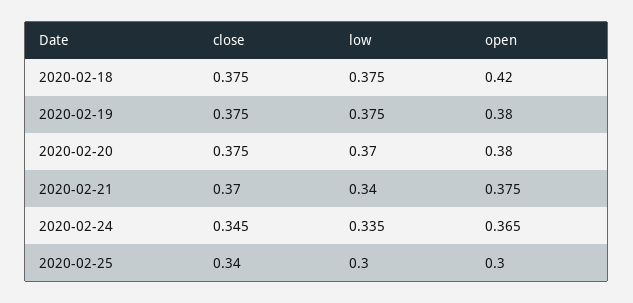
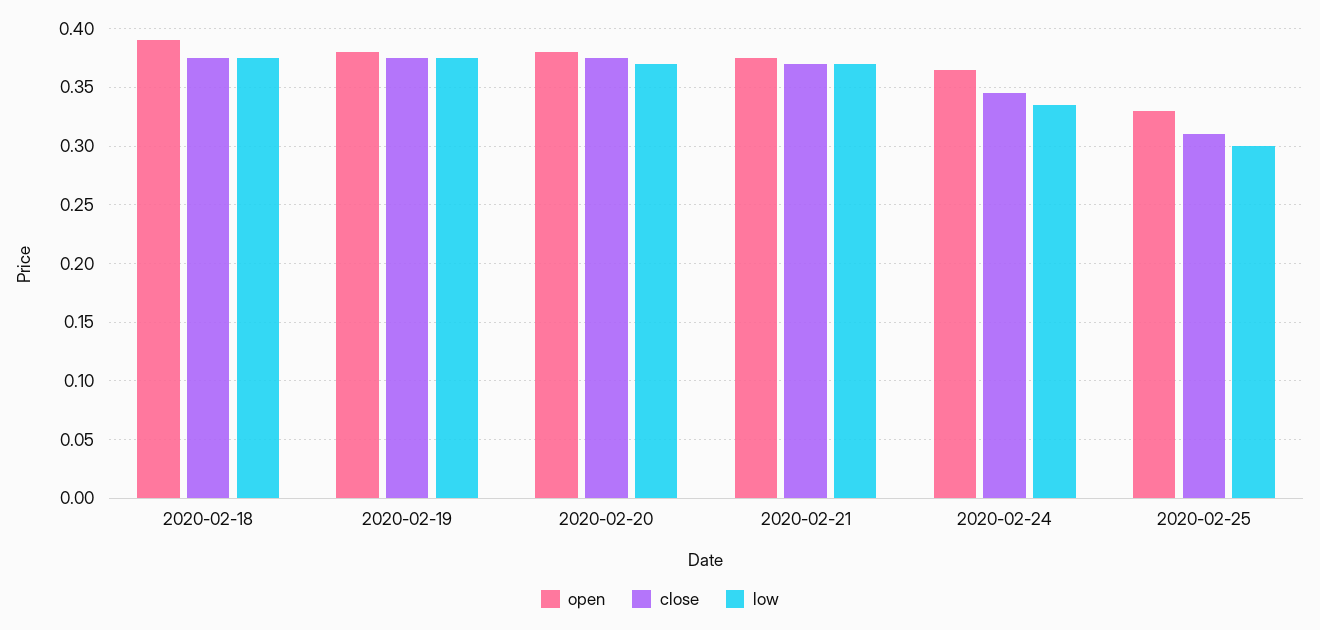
  {
    "close": {
      "2020-02-18": 0.375,
      "2020-02-19": 0.375,
      "2020-02-20": 0.375,
      "2020-02-21": 0.37,
      "2020-02-24": 0.345,
-     "2020-02-25": 0.34
+     "2020-02-25": 0.31
    },
    "low": {
      "2020-02-18": 0.375,
      "2020-02-19": 0.375,
      "2020-02-20": 0.37,
-     "2020-02-21": 0.34,
+     "2020-02-21": 0.37,
      "2020-02-24": 0.335,
      "2020-02-25": 0.3
    },
    "open": {
-     "2020-02-18": 0.42,
+     "2020-02-18": 0.39,
      "2020-02-19": 0.38,
      "2020-02-20": 0.38,
      "2020-02-21": 0.375,
      "2020-02-24": 0.365,
-     "2020-02-25": 0.3
+     "2020-02-25": 0.33
    }
  }

